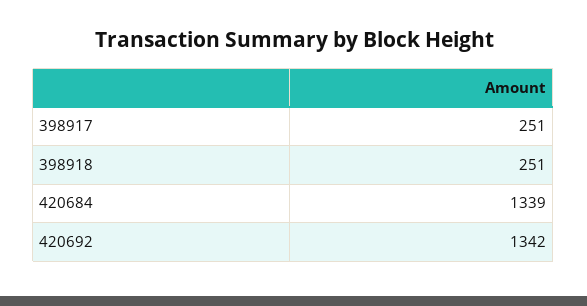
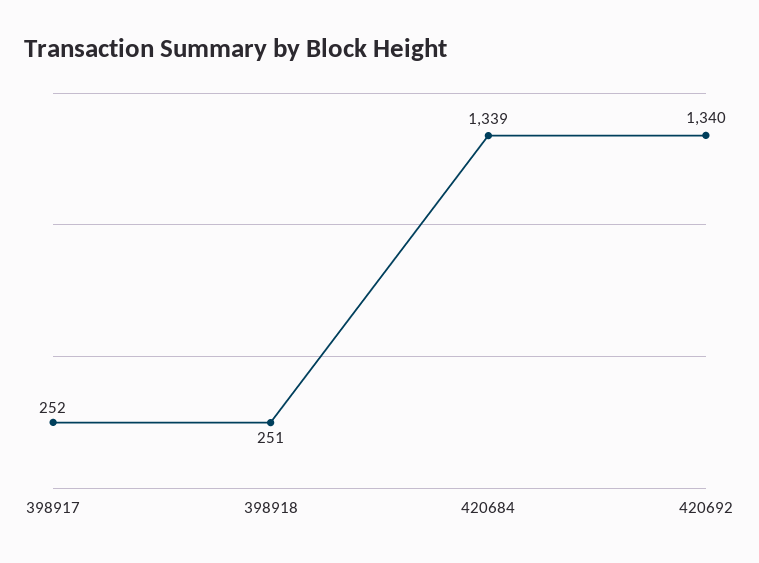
  {
-   "398917": 251,
+   "398917": 252,
    "398918": 251,
    "420684": 1339,
-   "420692": 1342
+   "420692": 1340
  }

